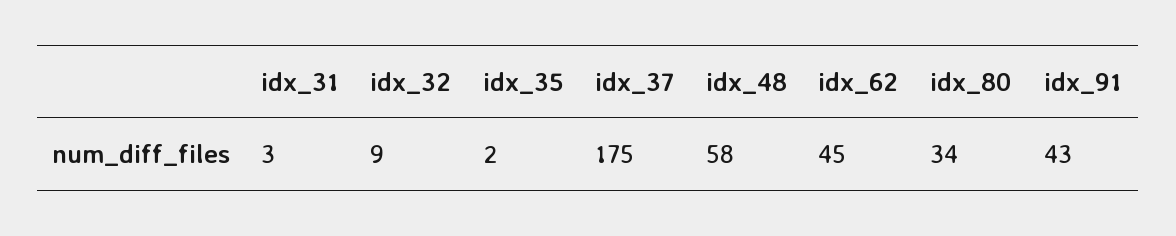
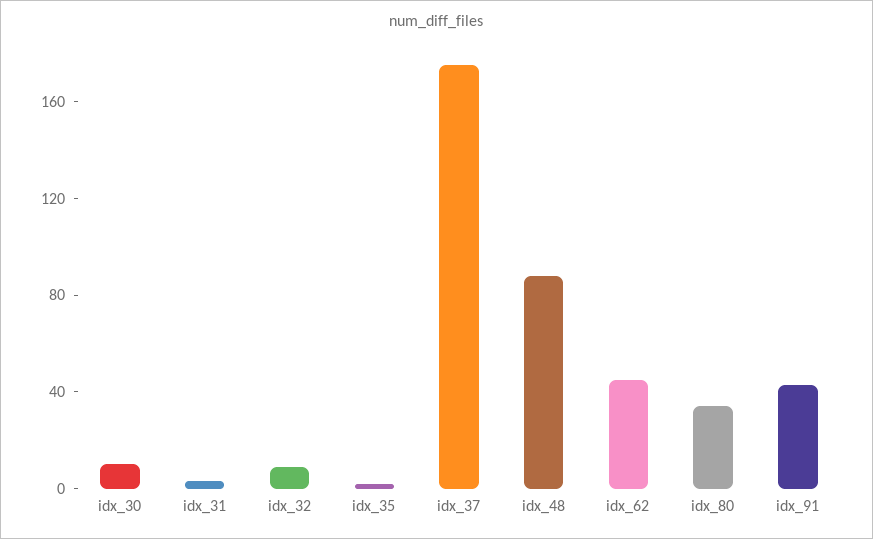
  {
    "idx_31": 3,
    "idx_32": 9,
    "idx_35": 2,
    "idx_37": 175,
-   "idx_48": 58,
+   "idx_48": 90,
    "idx_62": 45,
    "idx_80": 34,
-   "idx_91": 43
+   "idx_91": 43,
+   "idx_30": 10
  }

